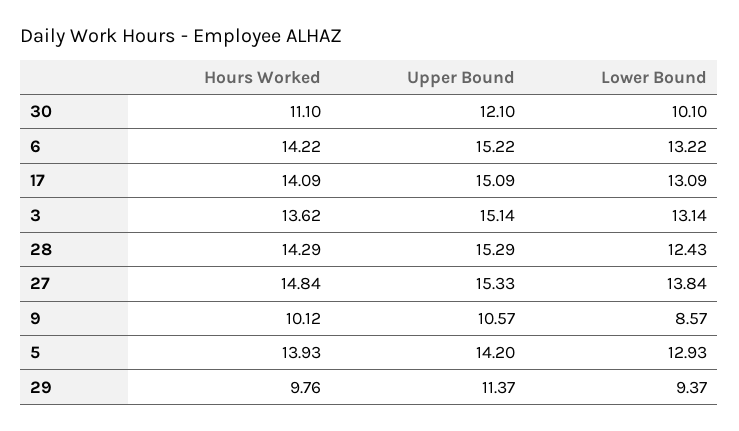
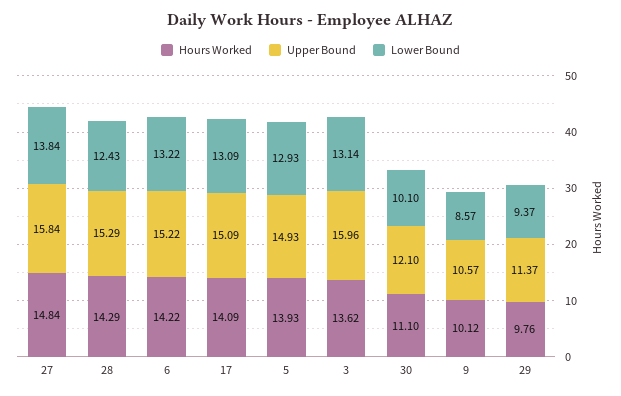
  {
    "Hours Worked": {
      "30": 11.1,
      "6": 14.22,
      "17": 14.09,
      "3": 13.62,
      "28": 14.29,
      "27": 14.84,
      "9": 10.12,
      "5": 13.93,
      "29": 9.76
    },
    "Upper Bound": {
      "30": 12.1,
      "6": 15.22,
      "17": 15.09,
-     "3": 15.14,
+     "3": 15.96,
      "28": 15.29,
-     "27": 15.33,
+     "27": 15.84,
      "9": 10.57,
-     "5": 14.2,
+     "5": 14.93,
      "29": 11.37
    },
    "Lower Bound": {
      "30": 10.1,
      "6": 13.22,
      "17": 13.09,
      "3": 13.14,
      "28": 12.43,
      "27": 13.84,
      "9": 8.57,
      "5": 12.93,
      "29": 9.37
    }
  }

